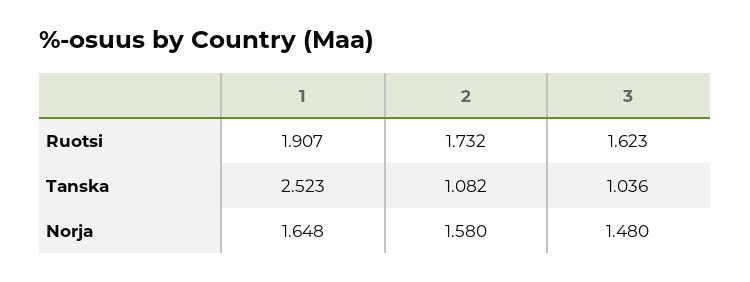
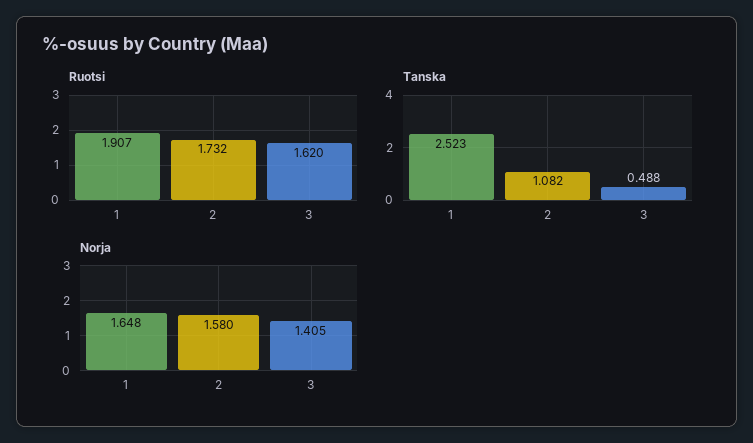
  {
    "Ruotsi": {
      "1": 1.907,
      "2": 1.732,
-     "3": 1.623
+     "3": 1.62
    },
    "Tanska": {
      "1": 2.523,
      "2": 1.082,
-     "3": 1.036
+     "3": 0.488
    },
    "Norja": {
      "1": 1.648,
      "2": 1.58,
-     "3": 1.48
+     "3": 1.405
    }
  }

